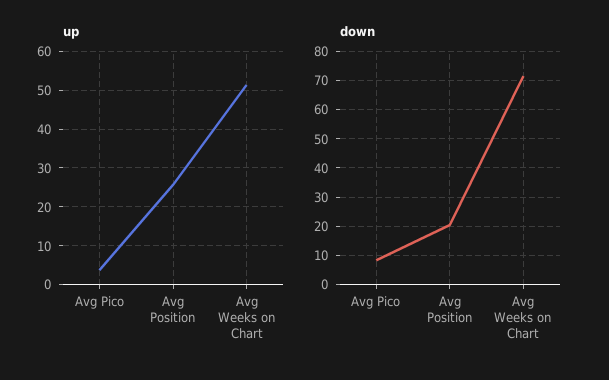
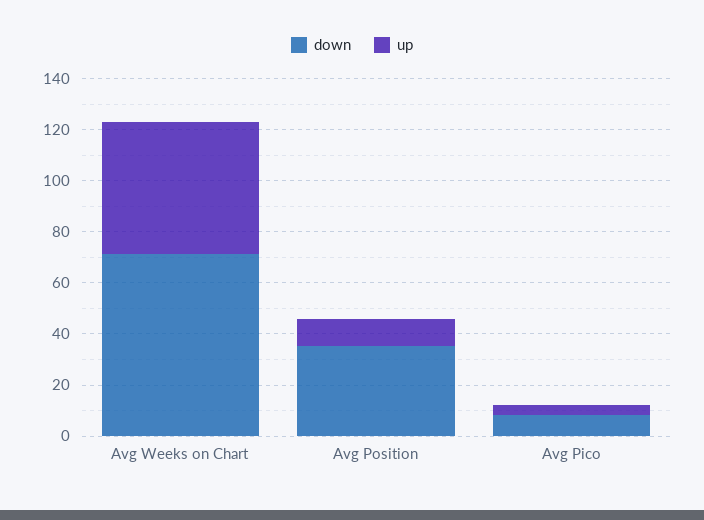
  {
    "up": {
      "Avg Pico": 4,
-     "Avg Position": 26,
+     "Avg Position": 10,
      "Avg Weeks on Chart": 52
    },
    "down": {
      "Avg Pico": 7.5,
-     "Avg Position": 20,
+     "Avg Position": 35,
      "Avg Weeks on Chart": 72.5
    }
  }

